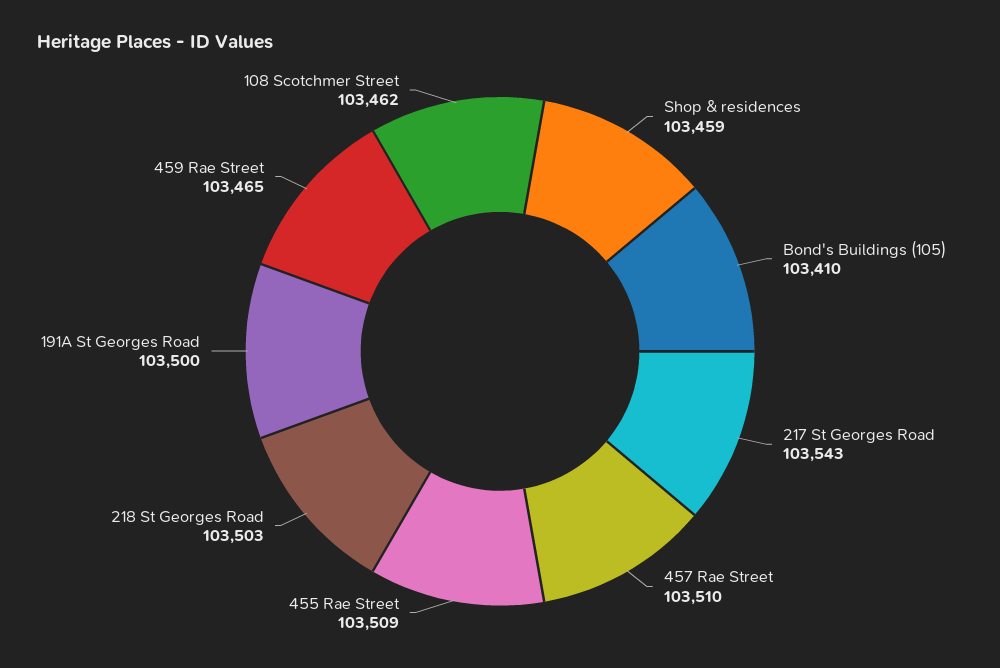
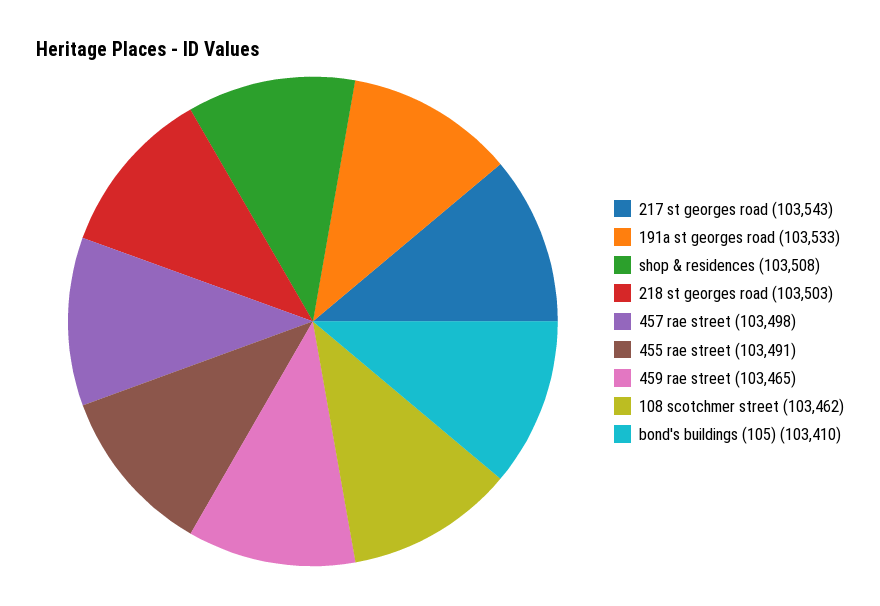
  {
-   "Shop & residences": 103459,
+   "Shop & residences": 103508,
    "Bond's Buildings (105)": 103410,
    "217 St Georges Road": 103543,
-   "457 Rae Street": 103510,
+   "457 Rae Street": 103498,
-   "455 Rae Street": 103509,
+   "455 Rae Street": 103491,
    "218 St Georges Road": 103503,
-   "191A St Georges Road": 103500,
+   "191A St Georges Road": 103533,
    "459 Rae Street": 103465,
    "108 Scotchmer Street": 103462
  }

